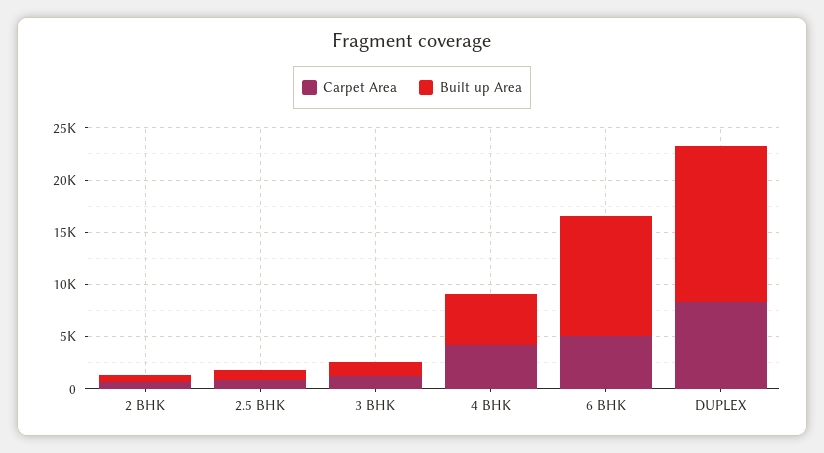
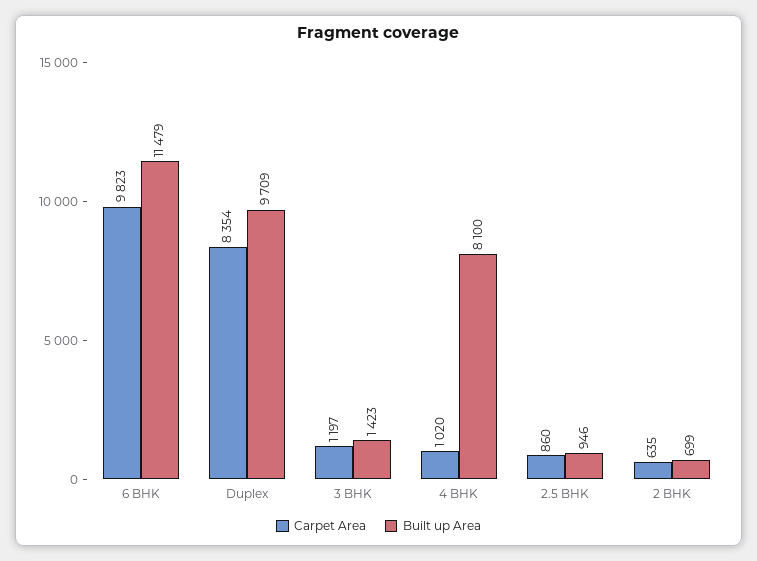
  {
    "Carpet Area": {
      "2 BHK": 635,
      "2.5 BHK": 860,
      "3 BHK": 1197,
-     "4 BHK": 4000,
+     "4 BHK": 1020,
-     "6 BHK": 5000,
+     "6 BHK": 9823,
      "DUPLEX": 8354
    },
    "Built up Area": {
      "2 BHK": 699,
      "2.5 BHK": 946,
      "3 BHK": 1423,
-     "4 BHK": 5000,
+     "4 BHK": 8100,
      "6 BHK": 11479,
-     "DUPLEX": 15000
+     "DUPLEX": 9709
    }
  }

